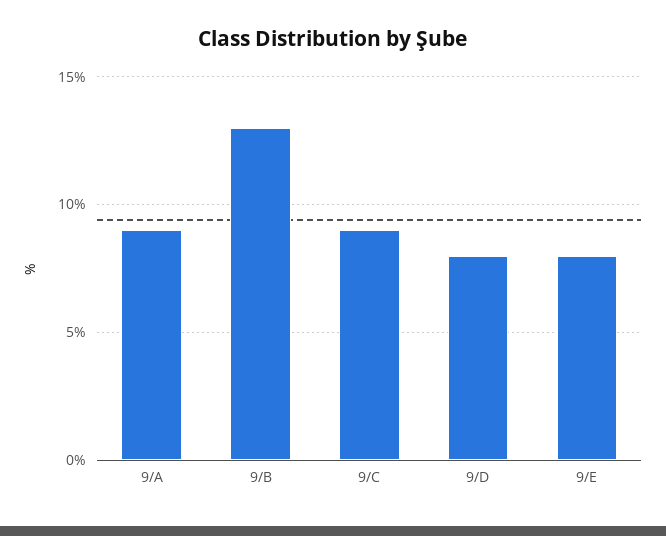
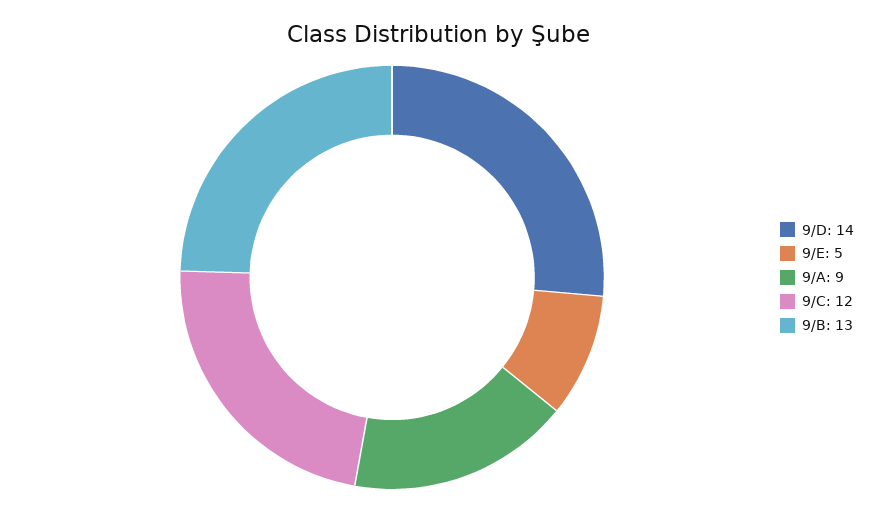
  {
    "9/A": 9,
    "9/B": 13,
-   "9/C": 9,
+   "9/C": 12,
-   "9/D": 8,
+   "9/D": 14,
-   "9/E": 8
+   "9/E": 5
  }

